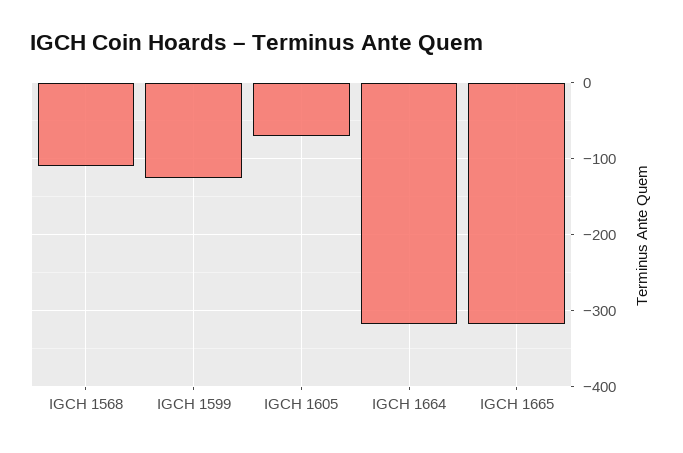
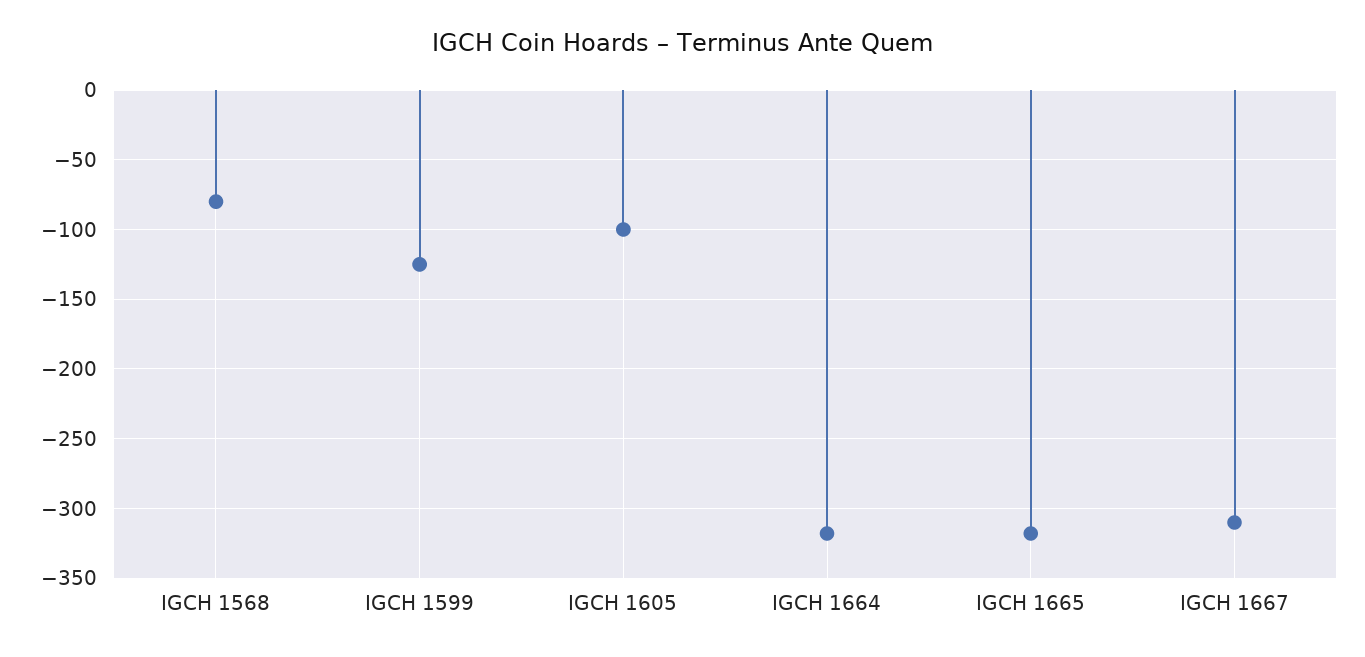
  {
-   "IGCH 1568": -110,
+   "IGCH 1568": -80,
    "IGCH 1599": -125,
-   "IGCH 1605": -70,
+   "IGCH 1605": -100,
    "IGCH 1664": -320,
-   "IGCH 1665": -320
+   "IGCH 1665": -320,
+   "IGCH 1667": -310
  }

